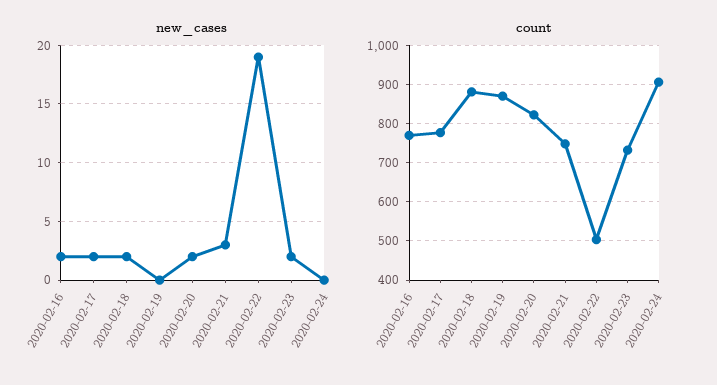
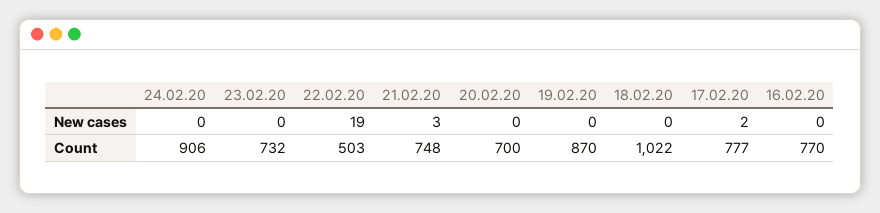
  {
    "new_cases": {
-     "2020-02-16": 2,
+     "2020-02-16": 0,
      "2020-02-17": 2,
-     "2020-02-18": 2,
+     "2020-02-18": 0,
      "2020-02-19": 0,
-     "2020-02-20": 2,
+     "2020-02-20": 0,
      "2020-02-21": 3,
      "2020-02-22": 19,
-     "2020-02-23": 2,
+     "2020-02-23": 0,
      "2020-02-24": 0
    },
    "count": {
      "2020-02-16": 770,
      "2020-02-17": 777,
-     "2020-02-18": 880,
+     "2020-02-18": 1022,
      "2020-02-19": 870,
-     "2020-02-20": 820,
+     "2020-02-20": 700,
      "2020-02-21": 748,
      "2020-02-22": 503,
      "2020-02-23": 732,
      "2020-02-24": 906
    }
  }

